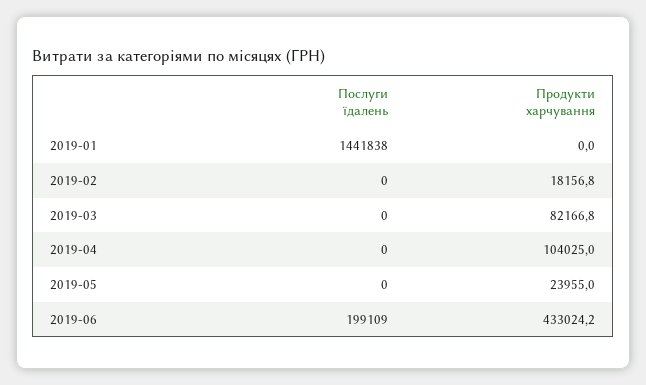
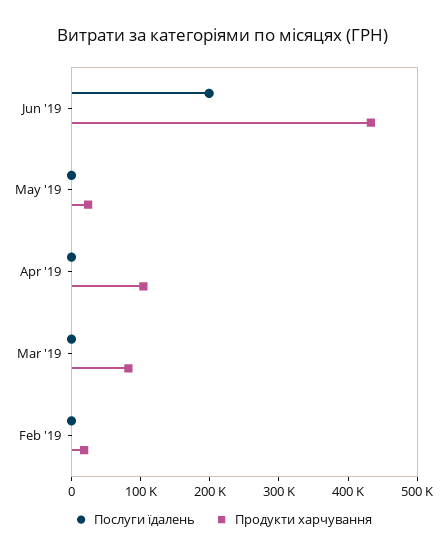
  {
    "Послуги їдалень": {
-     "2019-01": 1441838,
      "2019-02": 0,
      "2019-03": 0,
      "2019-04": 0,
      "2019-05": 0,
      "2019-06": 199109
    },
    "Продукти харчування": {
-     "2019-01": 0,
      "2019-02": 18156.8,
      "2019-03": 82166.8,
      "2019-04": 104025,
      "2019-05": 23955,
      "2019-06": 433024.2
    }
  }

